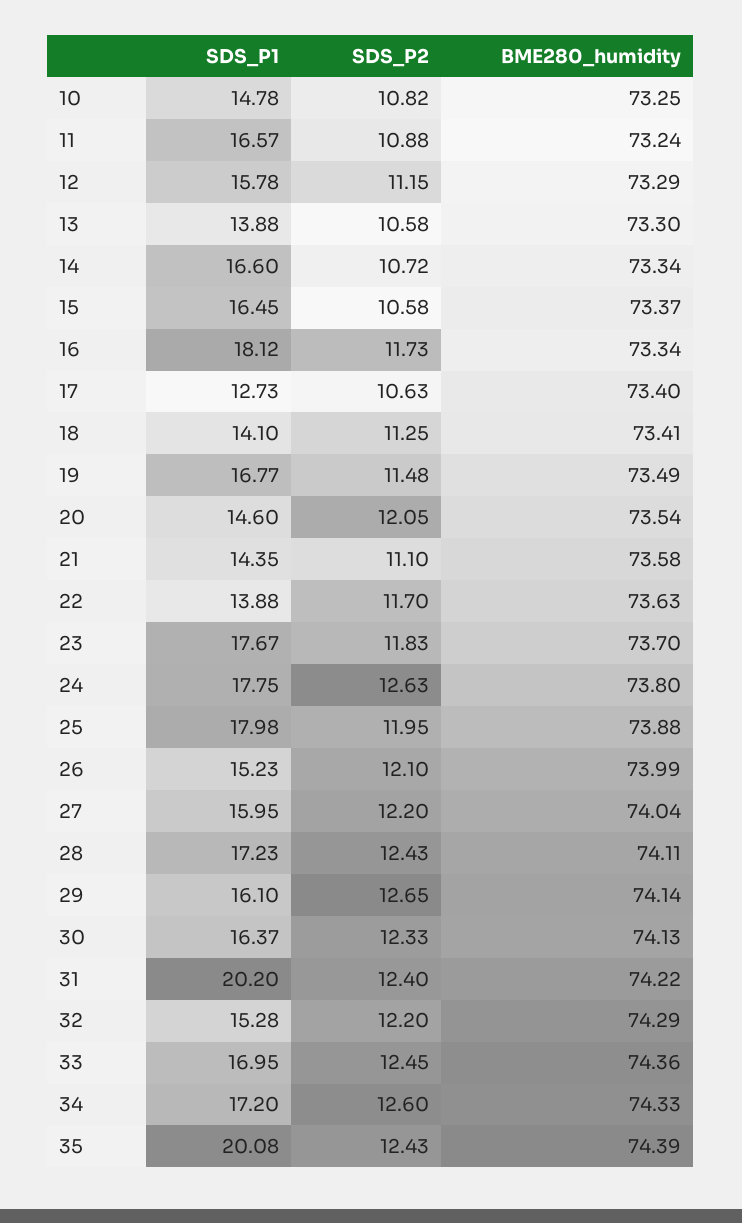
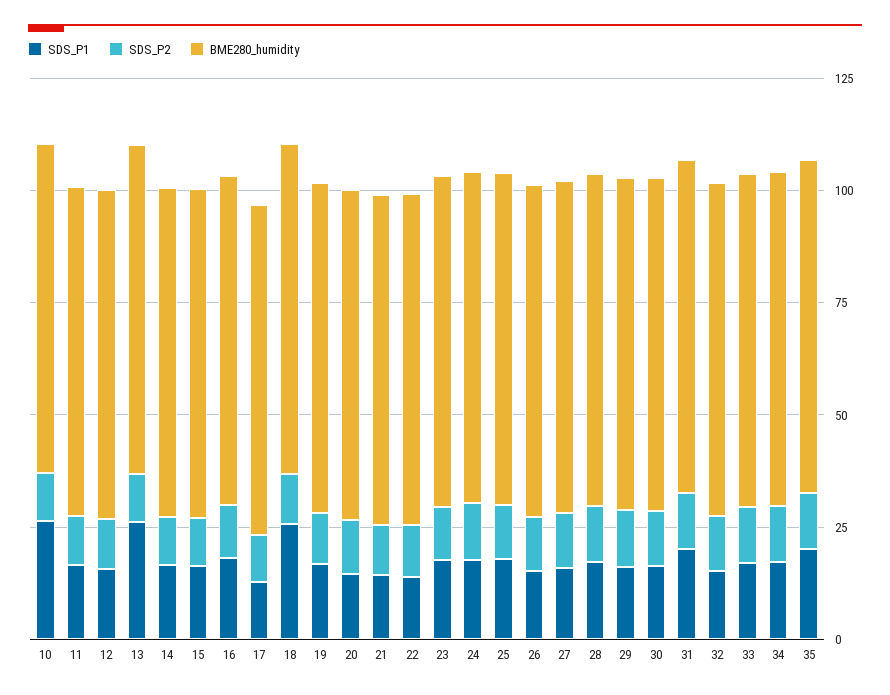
  {
    "SDS_P1": {
-     "10": 14.78,
+     "10": 25,
      "11": 16.57,
      "12": 15.78,
-     "13": 13.88,
+     "13": 25,
      "14": 16.6,
      "15": 16.45,
      "16": 18.12,
      "17": 12.73,
-     "18": 14.1,
+     "18": 25,
      "19": 16.77,
      "20": 14.6,
      "21": 14.35,
      "22": 13.88,
      "23": 17.67,
      "24": 17.75,
      "25": 17.98,
      "26": 15.23,
      "27": 15.95,
      "28": 17.23,
      "29": 16.1,
      "30": 16.37,
      "31": 20.2,
      "32": 15.28,
      "33": 16.95,
      "34": 17.2,
      "35": 20.08
    },
    "SDS_P2": {
      "10": 10.82,
      "11": 10.88,
      "12": 11.15,
      "13": 10.58,
      "14": 10.72,
      "15": 10.58,
      "16": 11.73,
      "17": 10.63,
      "18": 11.25,
      "19": 11.48,
      "20": 12.05,
      "21": 11.1,
      "22": 11.7,
      "23": 11.83,
      "24": 12.63,
      "25": 11.95,
      "26": 12.1,
      "27": 12.2,
      "28": 12.43,
      "29": 12.65,
      "30": 12.33,
      "31": 12.4,
      "32": 12.2,
      "33": 12.45,
      "34": 12.6,
      "35": 12.43
    },
    "BME280_humidity": {
      "10": 73.25,
      "11": 73.24,
      "12": 73.29,
      "13": 73.3,
      "14": 73.34,
      "15": 73.37,
      "16": 73.34,
      "17": 73.4,
      "18": 73.41,
      "19": 73.49,
      "20": 73.54,
      "21": 73.58,
      "22": 73.63,
      "23": 73.7,
      "24": 73.8,
      "25": 73.88,
      "26": 73.99,
      "27": 74.04,
      "28": 74.11,
      "29": 74.14,
      "30": 74.13,
      "31": 74.22,
      "32": 74.29,
      "33": 74.36,
      "34": 74.33,
      "35": 74.39
    }
  }

